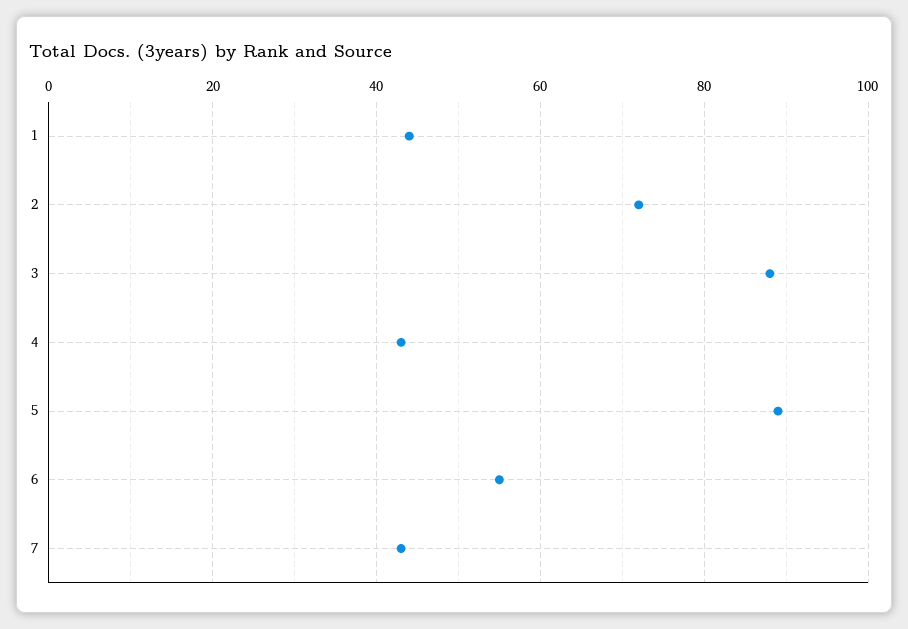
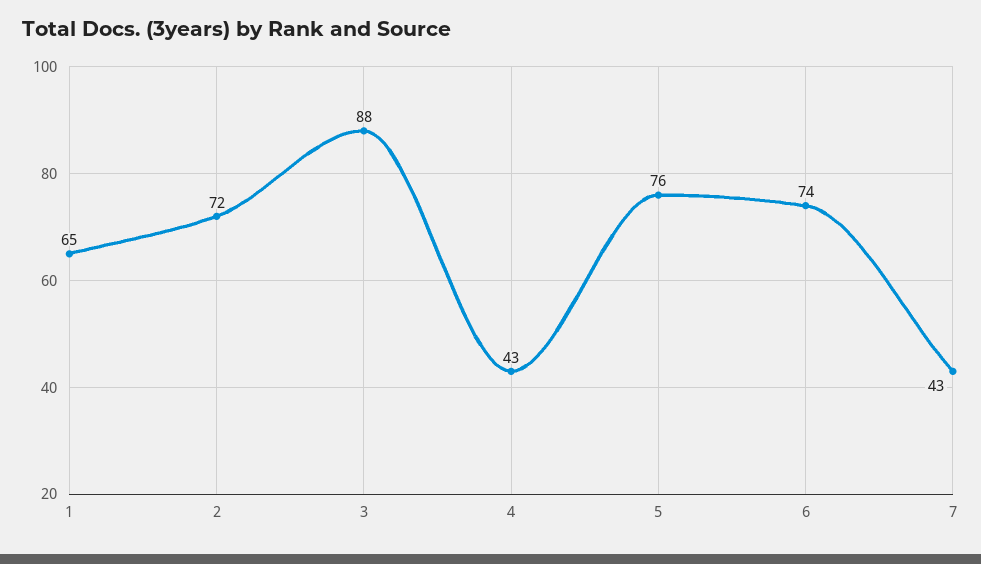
  {
-   "1": 45,
+   "1": 65,
    "2": 72,
    "3": 88,
    "4": 43,
-   "5": 90,
+   "5": 76,
-   "6": 55,
+   "6": 74,
    "7": 43
  }

